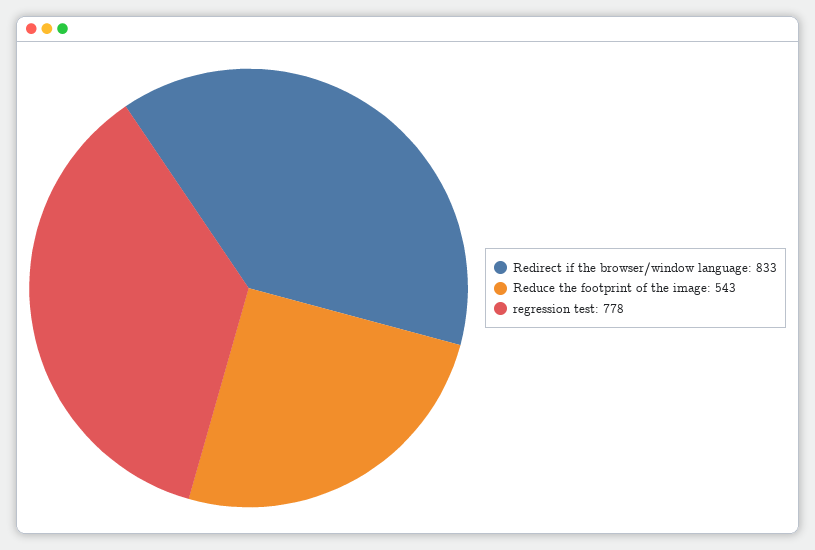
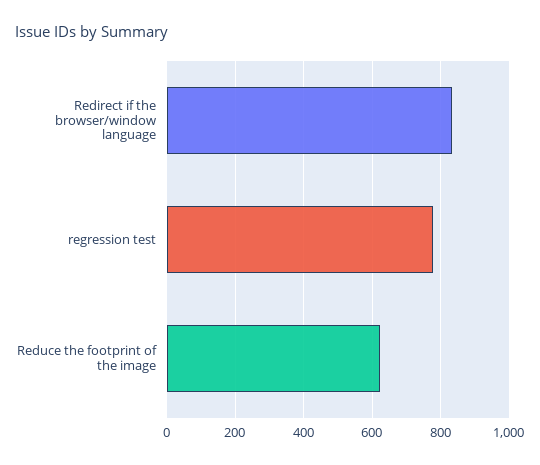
  {
    "Redirect if the browser/window language": 833,
-   "Reduce the footprint of the image": 543,
+   "Reduce the footprint of the image": 620,
    "regression test": 778
  }

